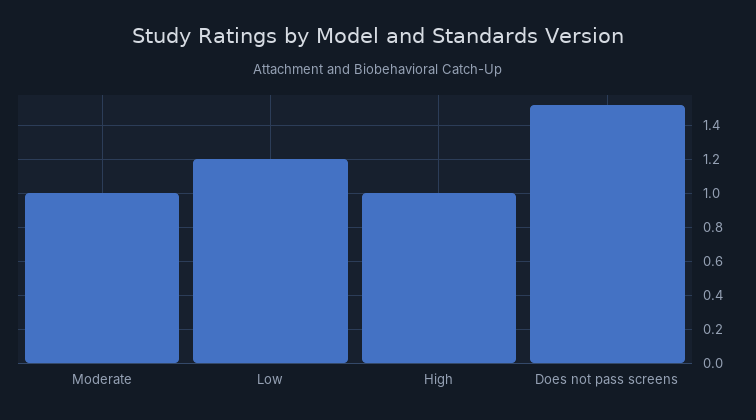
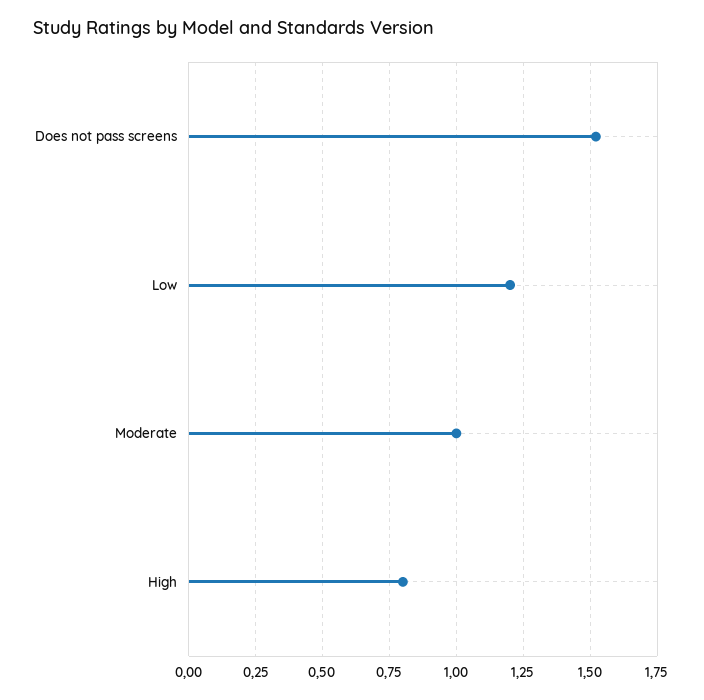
  {
    "Moderate": 1,
    "Low": 1.2,
-   "High": 1,
+   "High": 0.8,
    "Does not pass screens": 1.5
  }

